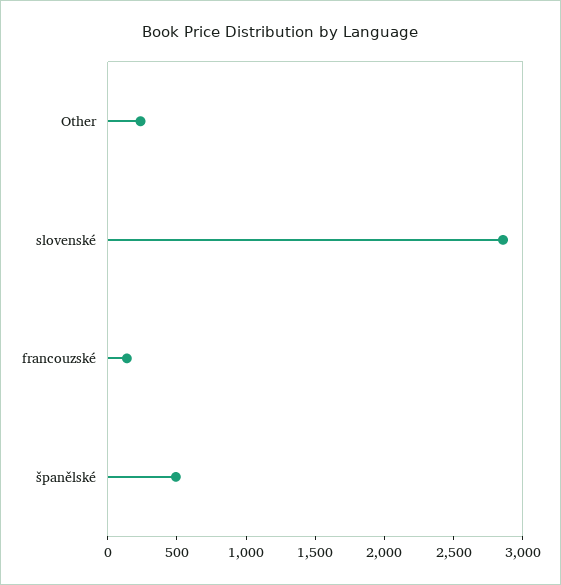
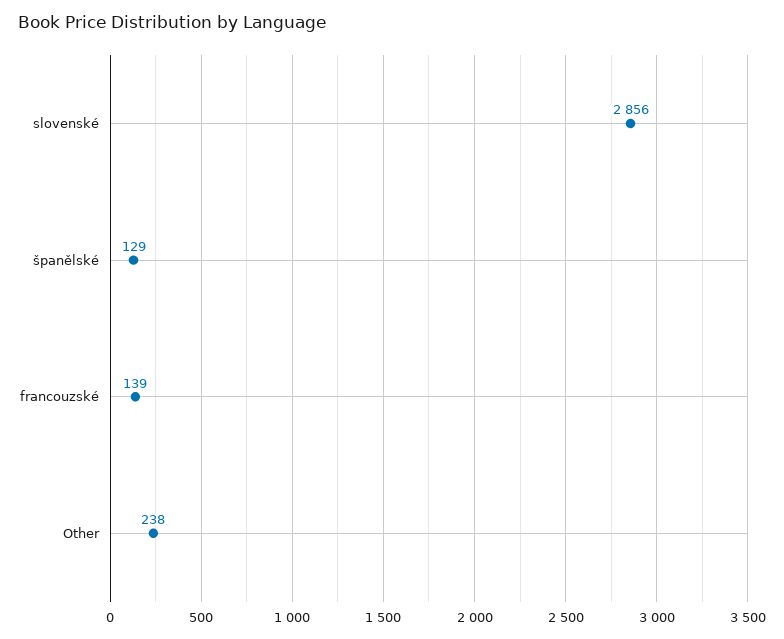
  {
    "Other": 238,
    "slovenské": 2856,
    "francouzské": 139,
-   "španělské": 500
+   "španělské": 129
  }

